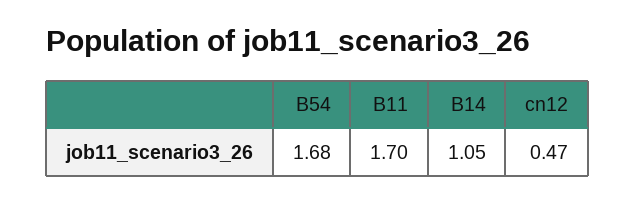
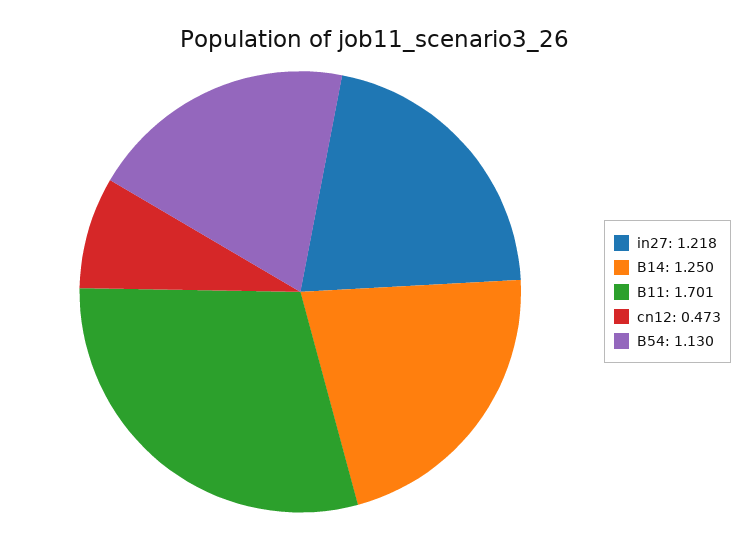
  {
-   "B54": 1.68,
+   "B54": 1.13,
    "B11": 1.701,
-   "B14": 1.05,
+   "B14": 1.25,
-   "cn12": 0.473
+   "cn12": 0.473,
+   "in27": 1.218
  }

